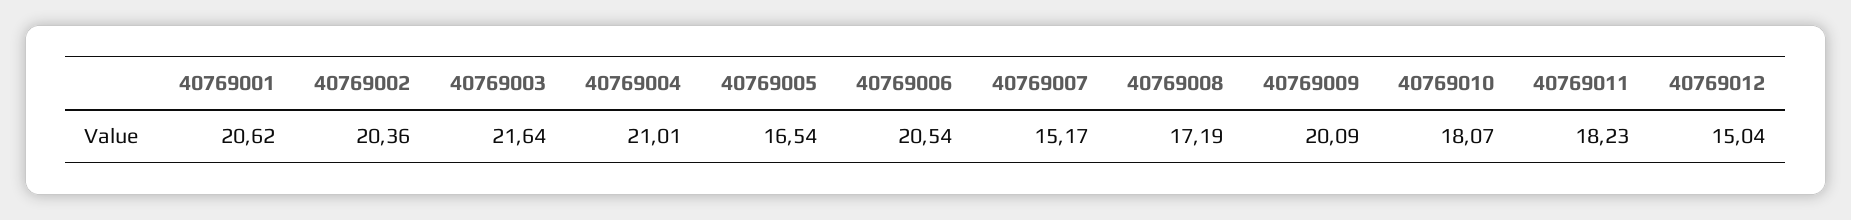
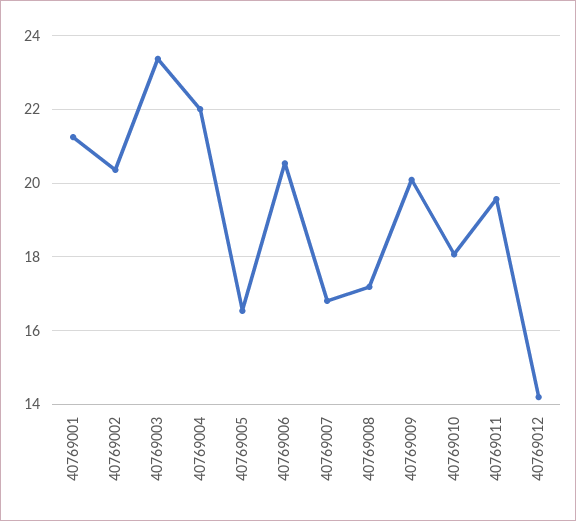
  {
-   "40769001": 20.62,
+   "40769001": 21.2,
    "40769002": 20.36,
-   "40769003": 21.64,
+   "40769003": 23.4,
-   "40769004": 21.01,
+   "40769004": 22,
    "40769005": 16.54,
    "40769006": 20.54,
-   "40769007": 15.17,
+   "40769007": 16.8,
    "40769008": 17.19,
    "40769009": 20.09,
    "40769010": 18.07,
-   "40769011": 18.23,
+   "40769011": 19.6,
-   "40769012": 15.04
+   "40769012": 14.2
  }

